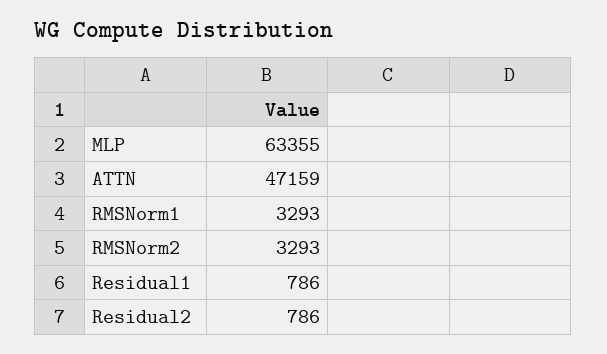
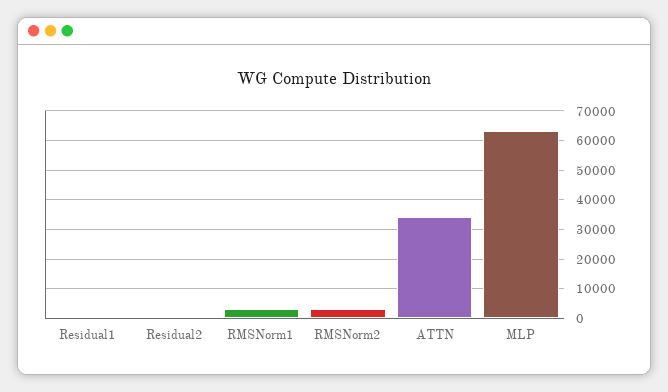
  {
    "MLP": 63355,
-   "ATTN": 47159,
+   "ATTN": 35000,
    "RMSNorm1": 3293,
    "RMSNorm2": 3293,
    "Residual1": 786,
    "Residual2": 786
  }

